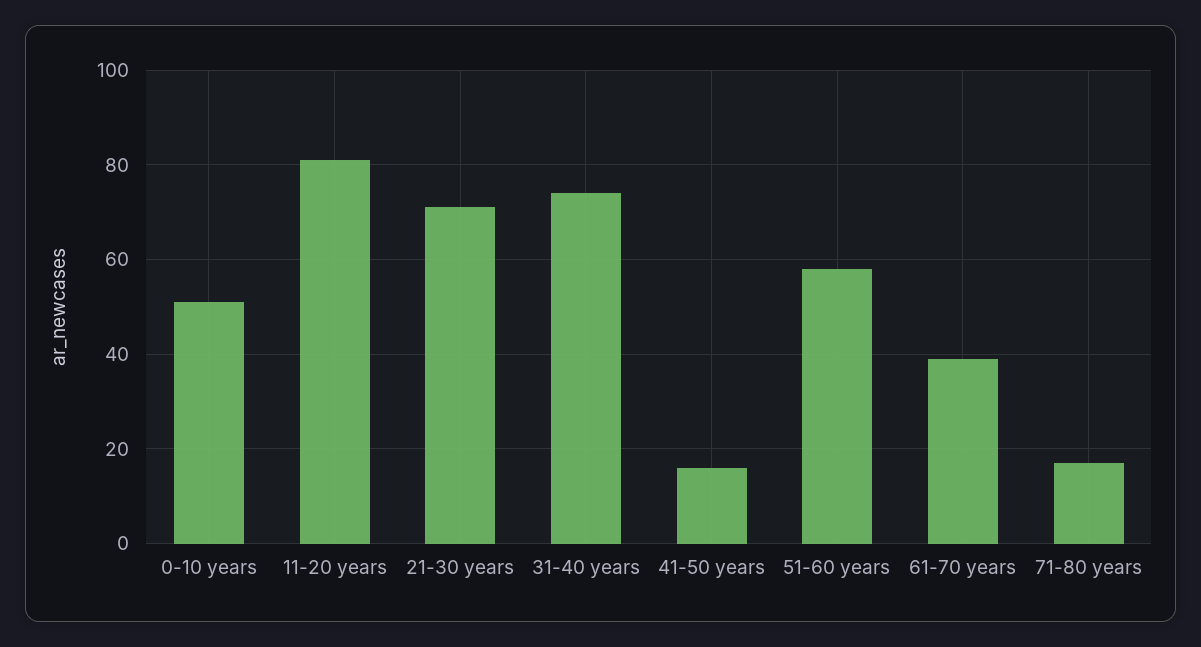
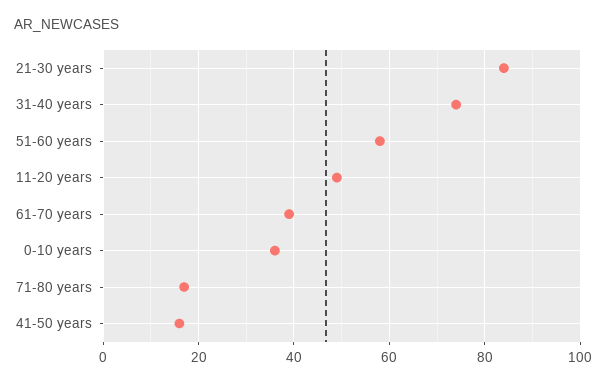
  {
-   "0-10 years": 50,
+   "0-10 years": 35,
-   "11-20 years": 80,
+   "11-20 years": 50,
-   "21-30 years": 70,
+   "21-30 years": 85,
    "31-40 years": 75,
    "41-50 years": 15,
    "51-60 years": 60,
    "61-70 years": 40,
    "71-80 years": 15
  }

